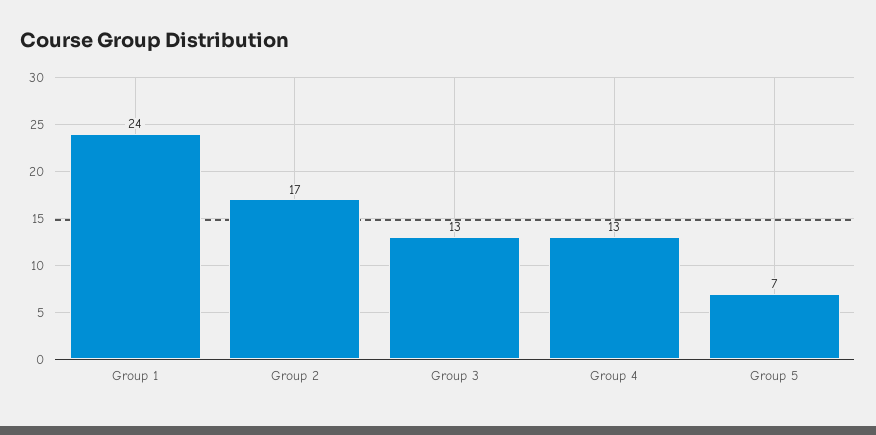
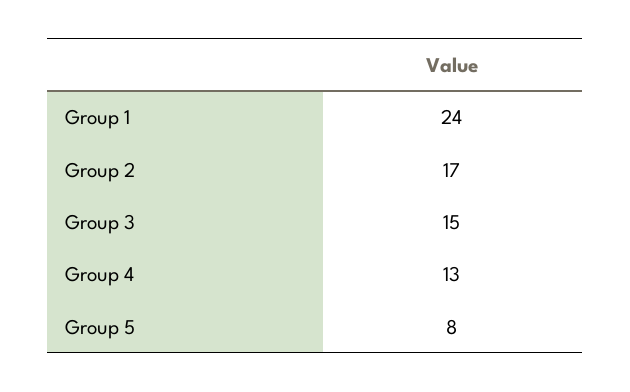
  {
    "Group 1": 24,
    "Group 2": 17,
-   "Group 3": 13,
+   "Group 3": 15,
    "Group 4": 13,
-   "Group 5": 7
+   "Group 5": 8
  }

